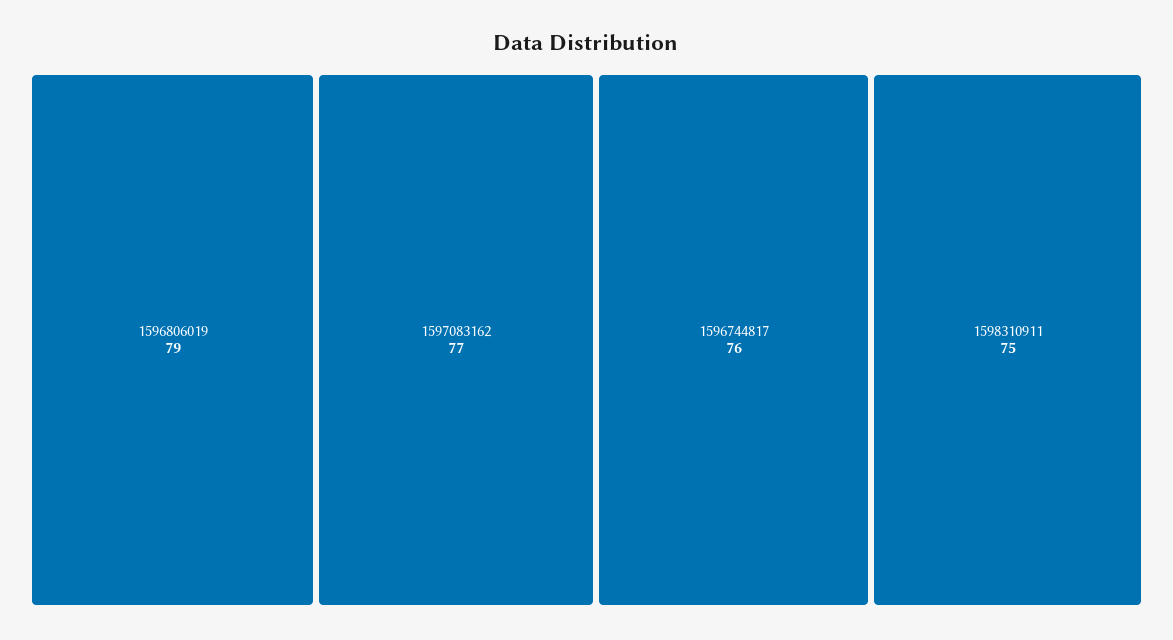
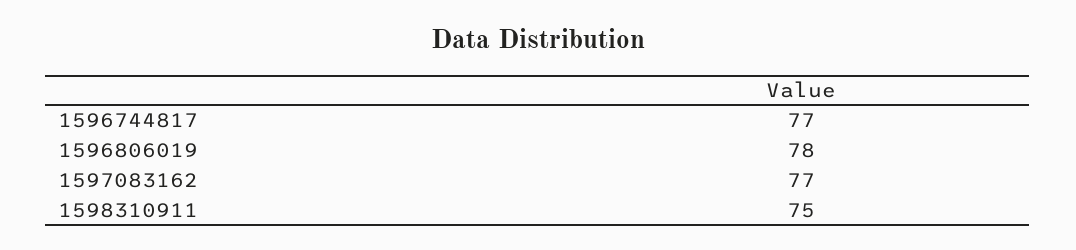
  {
-   "1596806019": 79,
+   "1596806019": 78,
    "1597083162": 77,
-   "1596744817": 76,
+   "1596744817": 77,
    "1598310911": 75
  }

